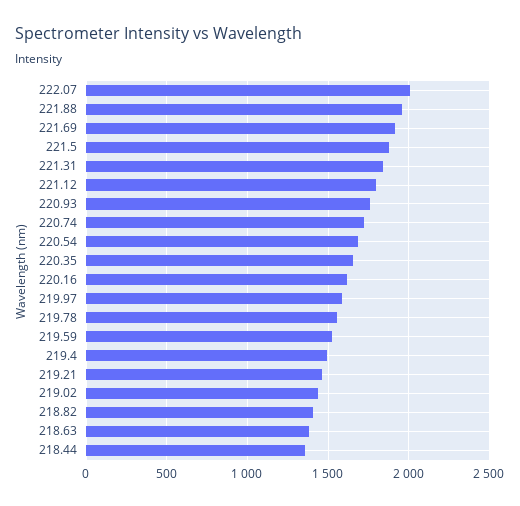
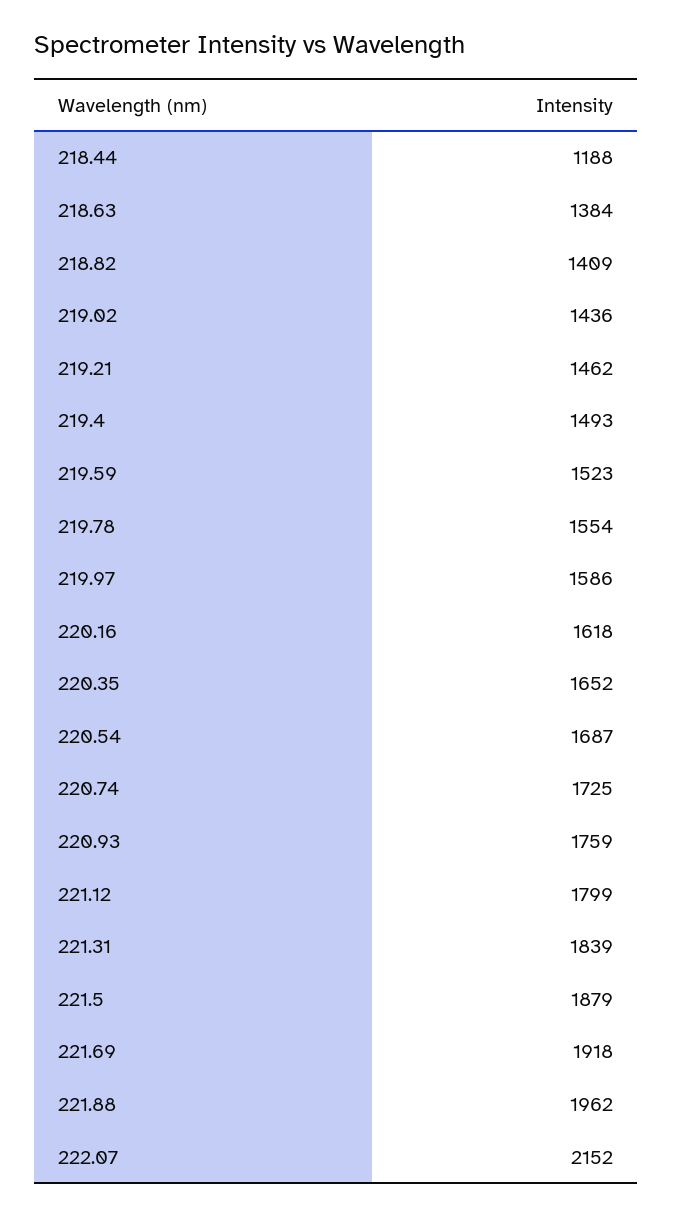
  {
-   "222.07": 2000,
+   "222.07": 2152,
    "221.88": 1962,
    "221.69": 1918,
    "221.5": 1879,
    "221.31": 1839,
    "221.12": 1799,
    "220.93": 1759,
    "220.74": 1725,
    "220.54": 1687,
    "220.35": 1652,
    "220.16": 1618,
    "219.97": 1586,
    "219.78": 1554,
    "219.59": 1523,
    "219.4": 1493,
    "219.21": 1462,
    "219.02": 1436,
    "218.82": 1409,
    "218.63": 1384,
-   "218.44": 1350
+   "218.44": 1188
  }

